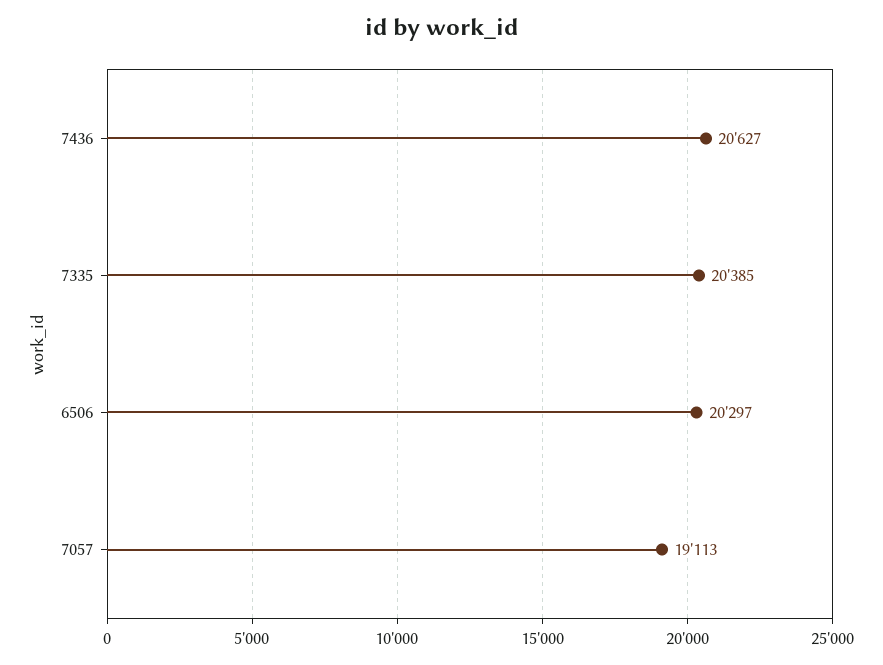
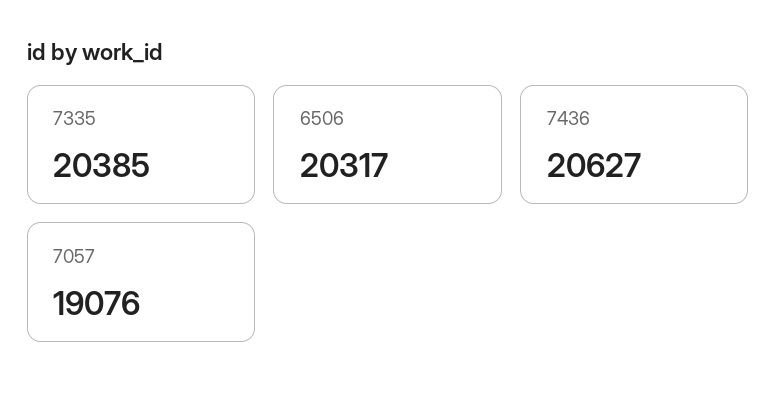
  {
    "7436": 20627,
    "7335": 20385,
-   "6506": 20297,
+   "6506": 20317,
-   "7057": 19113
+   "7057": 19076
  }

